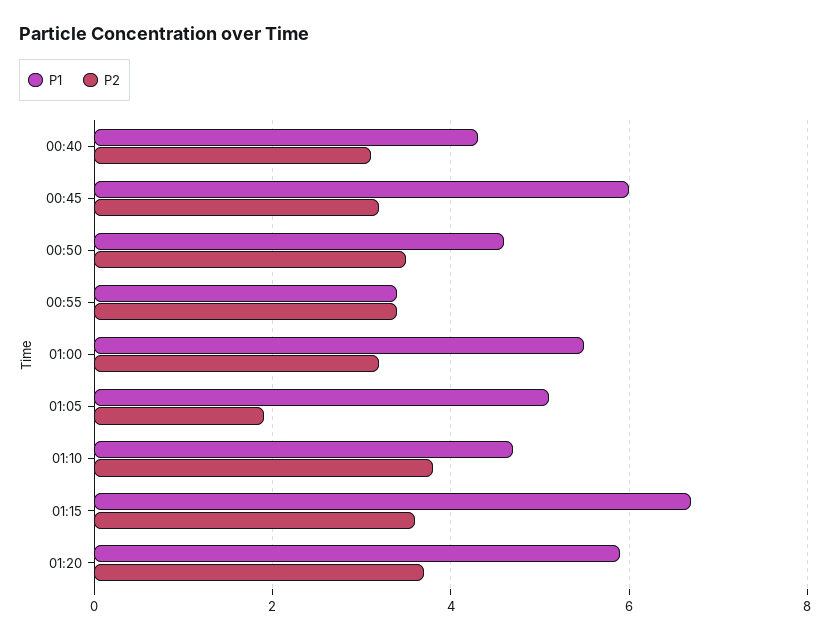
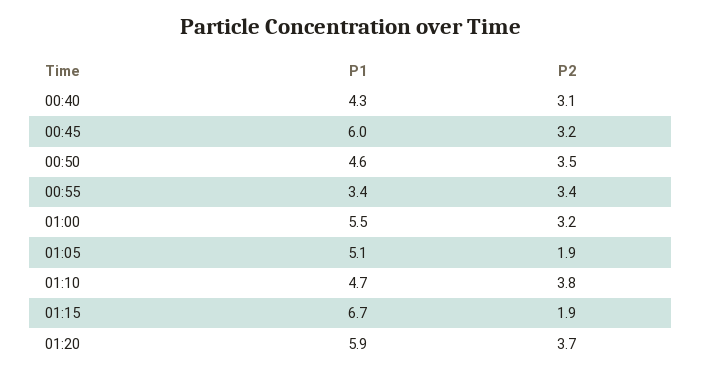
  {
    "P1": {
      "00:40": 4.3,
      "00:45": 6,
      "00:50": 4.6,
      "00:55": 3.4,
      "01:00": 5.5,
      "01:05": 5.1,
      "01:10": 4.7,
      "01:15": 6.7,
      "01:20": 5.9
    },
    "P2": {
      "00:40": 3.1,
      "00:45": 3.2,
      "00:50": 3.5,
      "00:55": 3.4,
      "01:00": 3.2,
      "01:05": 1.9,
      "01:10": 3.8,
-     "01:15": 3.5,
+     "01:15": 1.9,
      "01:20": 3.7
    }
  }

